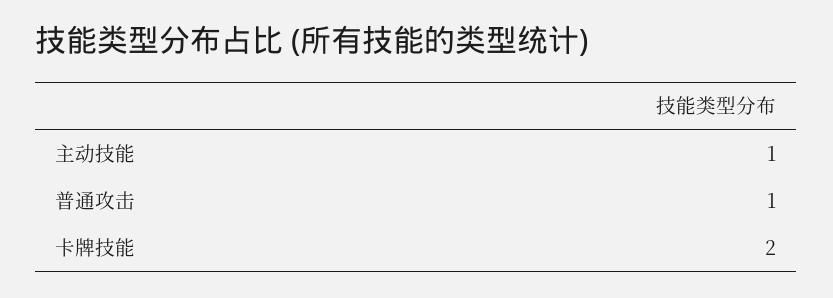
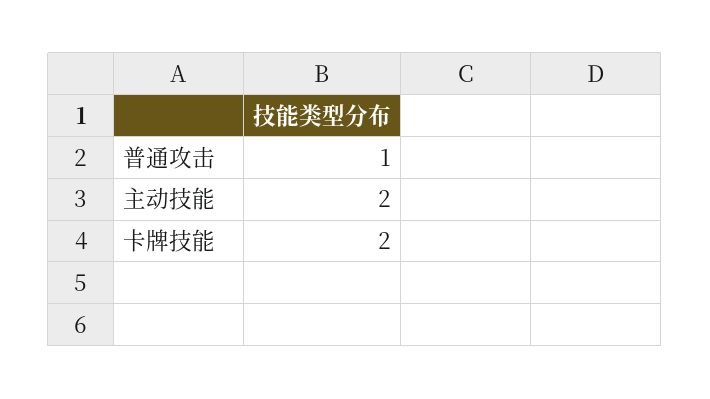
  {
-   "主动技能": 1,
+   "主动技能": 2,
    "普通攻击": 1,
    "卡牌技能": 2
  }

